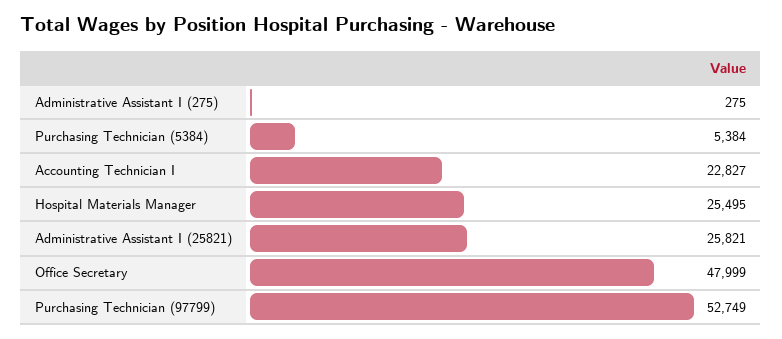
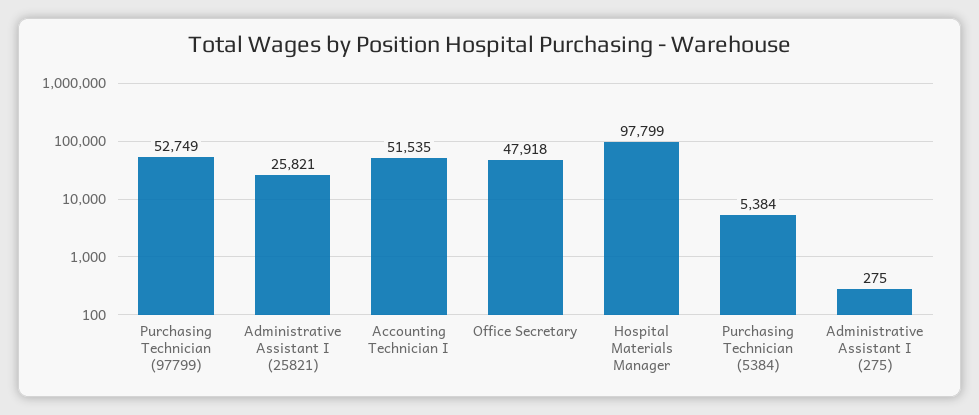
  {
    "Administrative Assistant I (275)": 275,
    "Purchasing Technician (5384)": 5384,
-   "Accounting Technician I": 22827,
+   "Accounting Technician I": 51535,
-   "Hospital Materials Manager": 25495,
+   "Hospital Materials Manager": 97799,
    "Administrative Assistant I (25821)": 25821,
-   "Office Secretary": 47999,
+   "Office Secretary": 47918,
    "Purchasing Technician (97799)": 52749
  }

